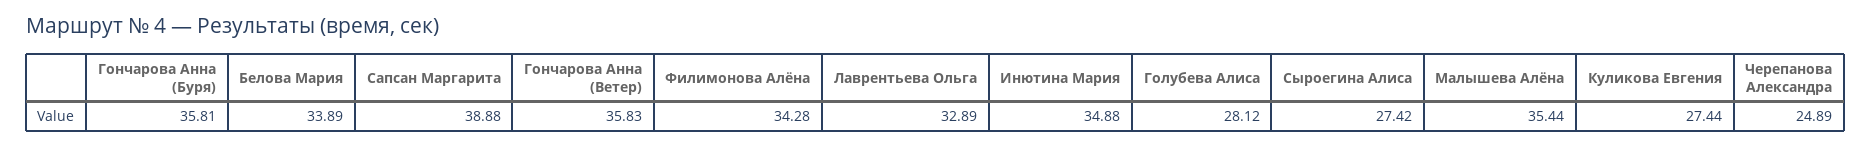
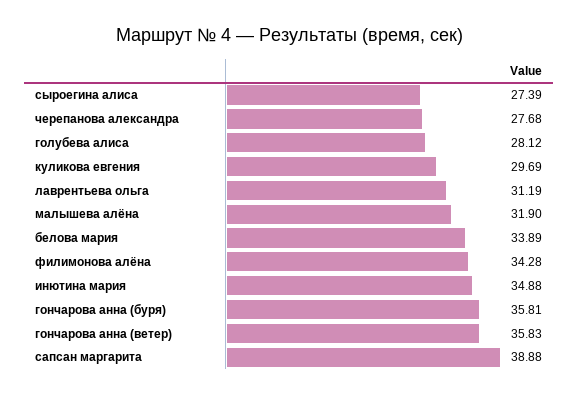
  {
    "Гончарова Анна (Буря)": 35.81,
    "Белова Мария": 33.89,
    "Сапсан Маргарита": 38.88,
    "Гончарова Анна (Ветер)": 35.83,
    "Филимонова Алёна": 34.28,
-   "Лаврентьева Ольга": 32.89,
+   "Лаврентьева Ольга": 31.19,
    "Инютина Мария": 34.88,
    "Голубева Алиса": 28.12,
-   "Сыроегина Алиса": 27.42,
+   "Сыроегина Алиса": 27.39,
-   "Малышева Алёна": 35.44,
+   "Малышева Алёна": 31.9,
-   "Куликова Евгения": 27.44,
+   "Куликова Евгения": 29.69,
-   "Черепанова Александра": 24.89
+   "Черепанова Александра": 27.68
  }

